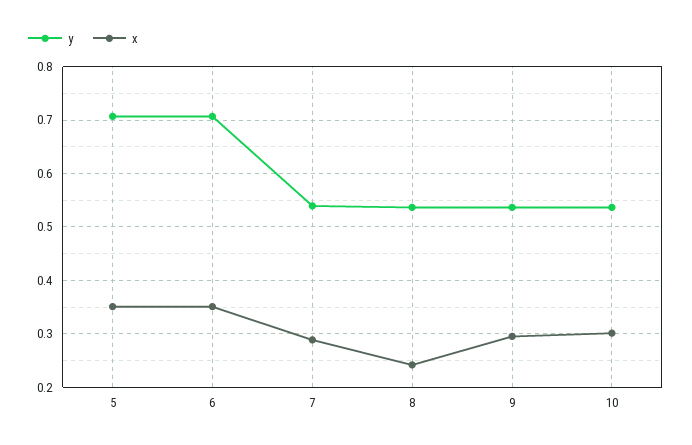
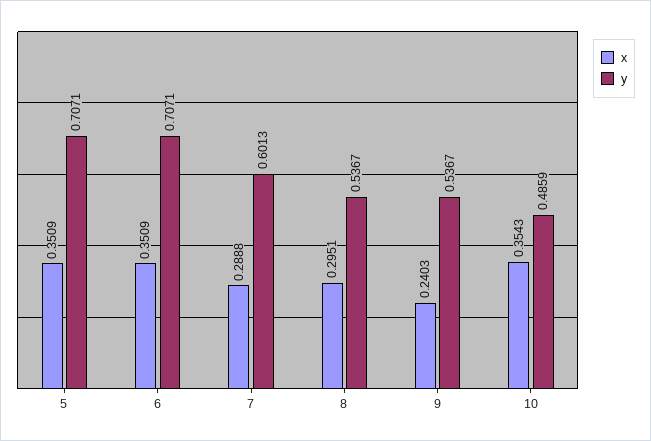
  {
    "y": {
      "5": 0.7071,
      "6": 0.7071,
-     "7": 0.54,
+     "7": 0.6013,
      "8": 0.5367,
      "9": 0.5367,
-     "10": 0.54
+     "10": 0.4859
    },
    "x": {
      "5": 0.3509,
      "6": 0.3509,
      "7": 0.2888,
-     "8": 0.24,
+     "8": 0.2951,
-     "9": 0.3,
+     "9": 0.2403,
-     "10": 0.3
+     "10": 0.3543
    }
  }

